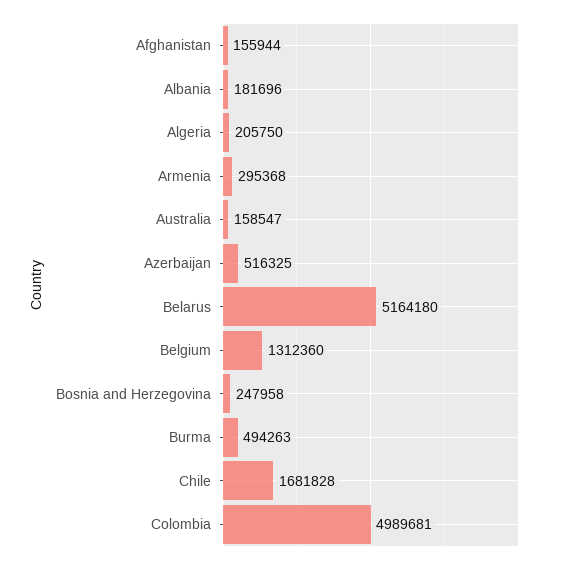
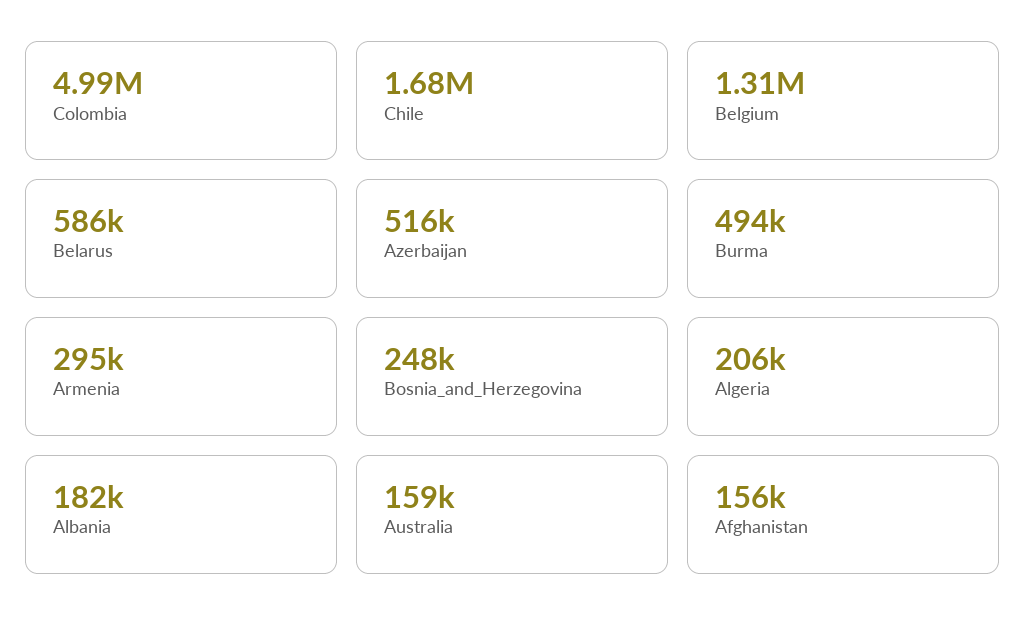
  {
    "Afghanistan": 155944,
    "Albania": 181696,
    "Algeria": 205750,
    "Armenia": 295368,
    "Australia": 158547,
    "Azerbaijan": 516325,
-   "Belarus": 5164180,
+   "Belarus": 586000,
    "Belgium": 1312360,
    "Bosnia and Herzegovina": 247958,
    "Burma": 494263,
    "Chile": 1681828,
    "Colombia": 4989681
  }

